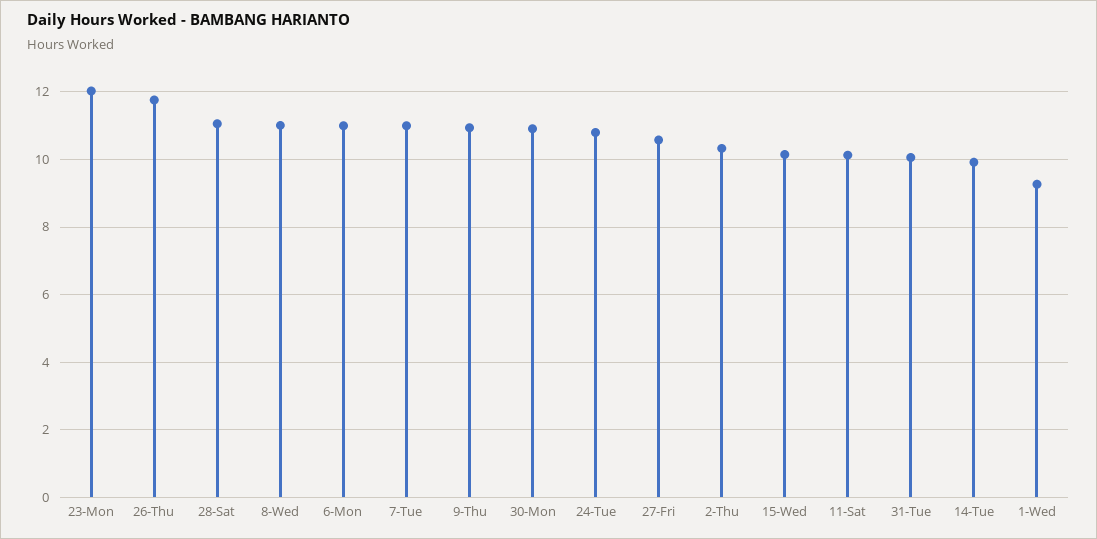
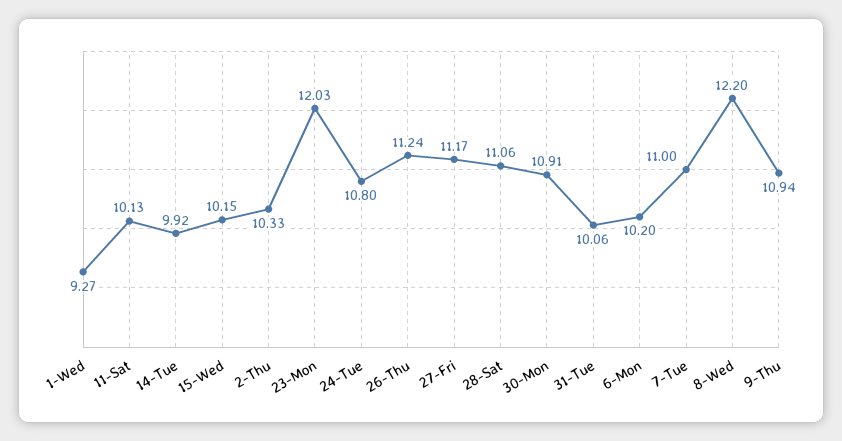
  {
    "23-Mon": 12.03,
-   "26-Thu": 11.8,
+   "26-Thu": 11.24,
    "28-Sat": 11.06,
-   "8-Wed": 11,
+   "8-Wed": 12.2,
-   "6-Mon": 11,
+   "6-Mon": 10.2,
    "7-Tue": 11,
    "9-Thu": 10.94,
    "30-Mon": 10.91,
    "24-Tue": 10.8,
-   "27-Fri": 10.6,
+   "27-Fri": 11.17,
    "2-Thu": 10.33,
    "15-Wed": 10.15,
    "11-Sat": 10.13,
    "31-Tue": 10.06,
    "14-Tue": 9.92,
    "1-Wed": 9.27
  }

